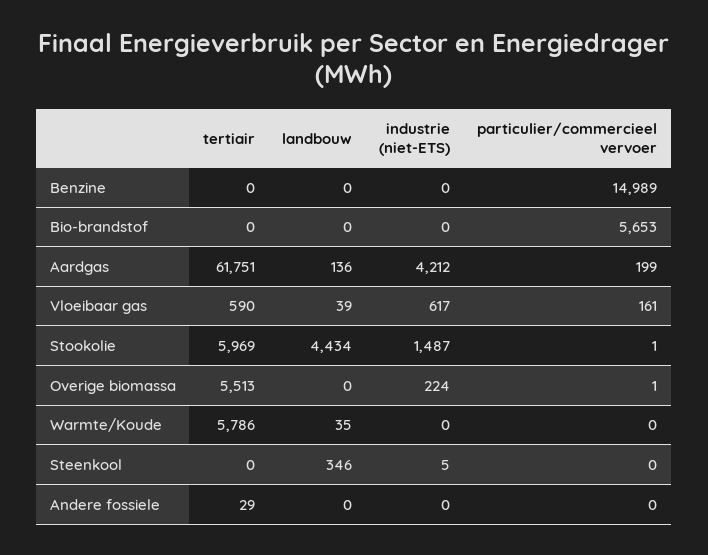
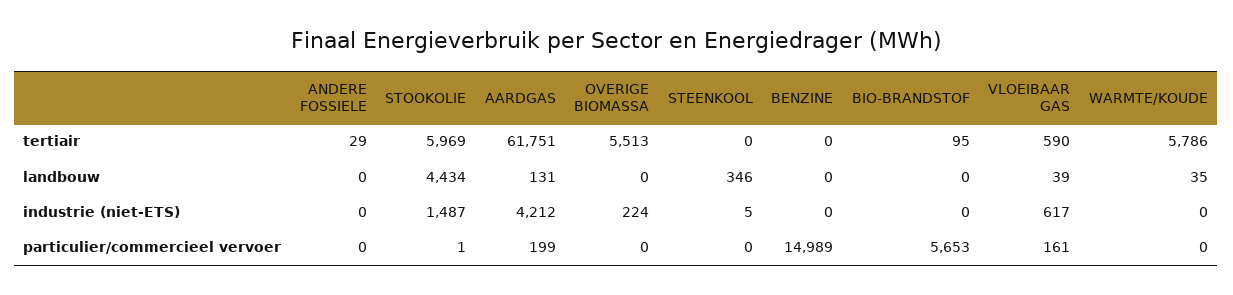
  {
    "tertiair": {
      "Benzine": 0,
-     "Bio-brandstof": 0,
+     "Bio-brandstof": 95,
      "Aardgas": 61751,
      "Vloeibaar gas": 590,
      "Stookolie": 5969,
      "Overige biomassa": 5513,
      "Warmte/Koude": 5786,
      "Steenkool": 0,
      "Andere fossiele": 29
    },
    "landbouw": {
      "Benzine": 0,
      "Bio-brandstof": 0,
-     "Aardgas": 136,
+     "Aardgas": 131,
      "Vloeibaar gas": 39,
      "Stookolie": 4434,
      "Overige biomassa": 0,
      "Warmte/Koude": 35,
      "Steenkool": 346,
      "Andere fossiele": 0
    },
    "industrie (niet-ETS)": {
      "Benzine": 0,
      "Bio-brandstof": 0,
      "Aardgas": 4212,
      "Vloeibaar gas": 617,
      "Stookolie": 1487,
      "Overige biomassa": 224,
      "Warmte/Koude": 0,
      "Steenkool": 5,
      "Andere fossiele": 0
    },
    "particulier/commercieel vervoer": {
      "Benzine": 14989,
      "Bio-brandstof": 5653,
      "Aardgas": 199,
      "Vloeibaar gas": 161,
      "Stookolie": 1,
-     "Overige biomassa": 1,
+     "Overige biomassa": 0,
      "Warmte/Koude": 0,
      "Steenkool": 0,
      "Andere fossiele": 0
    }
  }

